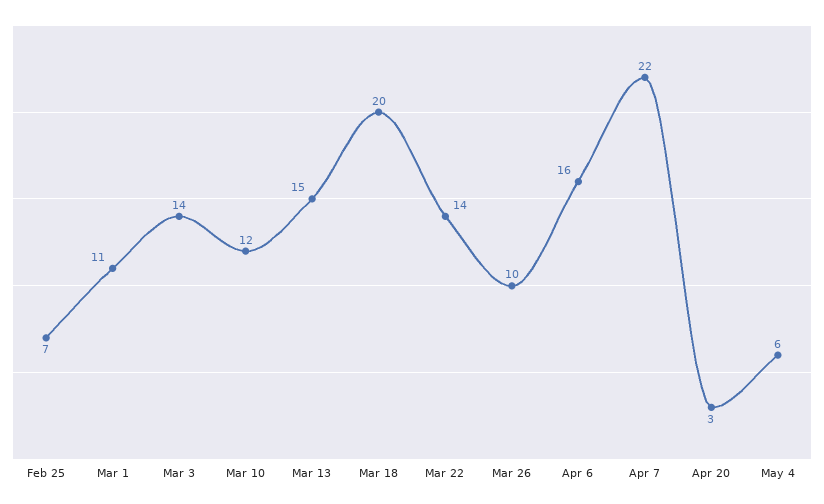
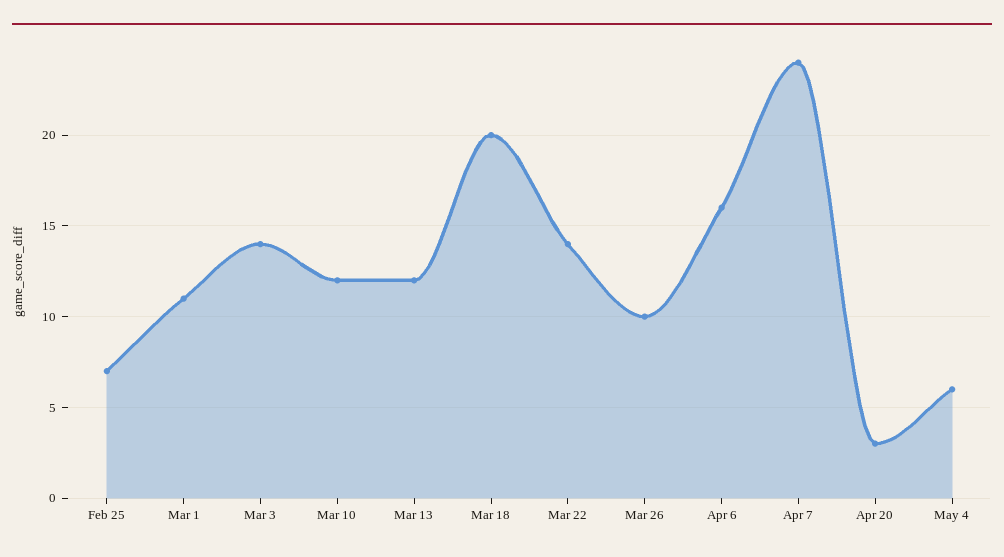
  {
    "Feb 25": 7,
    "Mar 1": 11,
    "Mar 3": 14,
    "Mar 10": 12,
-   "Mar 13": 15,
+   "Mar 13": 12,
    "Mar 18": 20,
    "Mar 22": 14,
    "Mar 26": 10,
    "Apr 6": 16,
-   "Apr 7": 22,
+   "Apr 7": 24,
    "Apr 20": 3,
    "May 4": 6
  }

